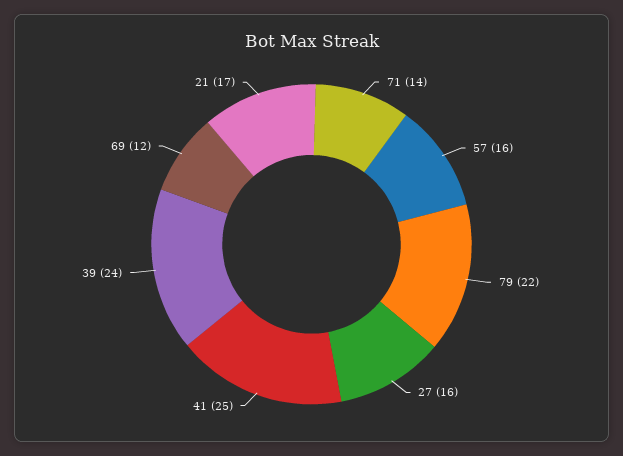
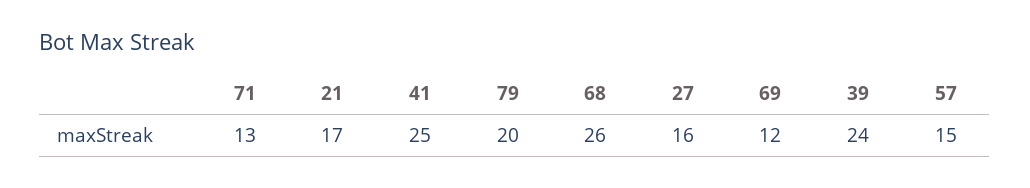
  {
-   "71": 14,
+   "71": 13,
-   "57": 16,
+   "57": 15,
-   "79": 22,
+   "79": 20,
    "27": 16,
    "41": 25,
    "39": 24,
    "69": 12,
-   "21": 17
+   "21": 17,
+   "68": 26
  }

